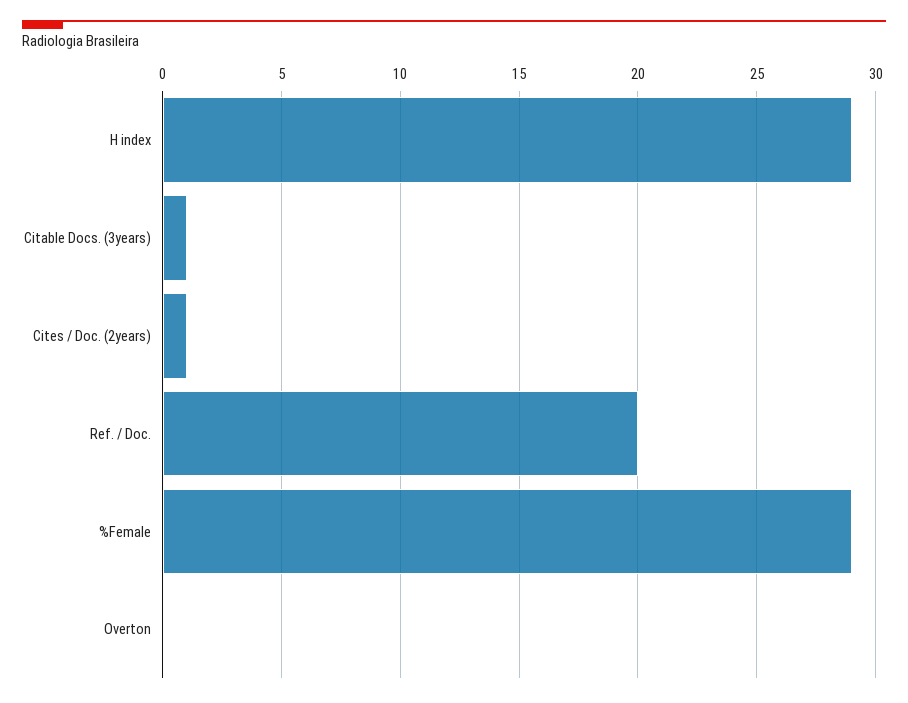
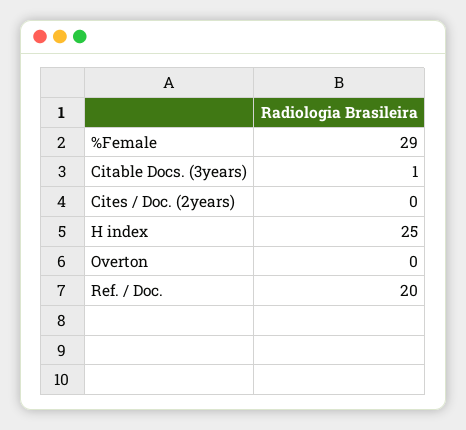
  {
-   "H index": 29,
+   "H index": 25,
    "Citable Docs. (3years)": 1,
-   "Cites / Doc. (2years)": 1,
+   "Cites / Doc. (2years)": 0,
    "Ref. / Doc.": 20,
    "%Female": 29,
    "Overton": 0
  }

